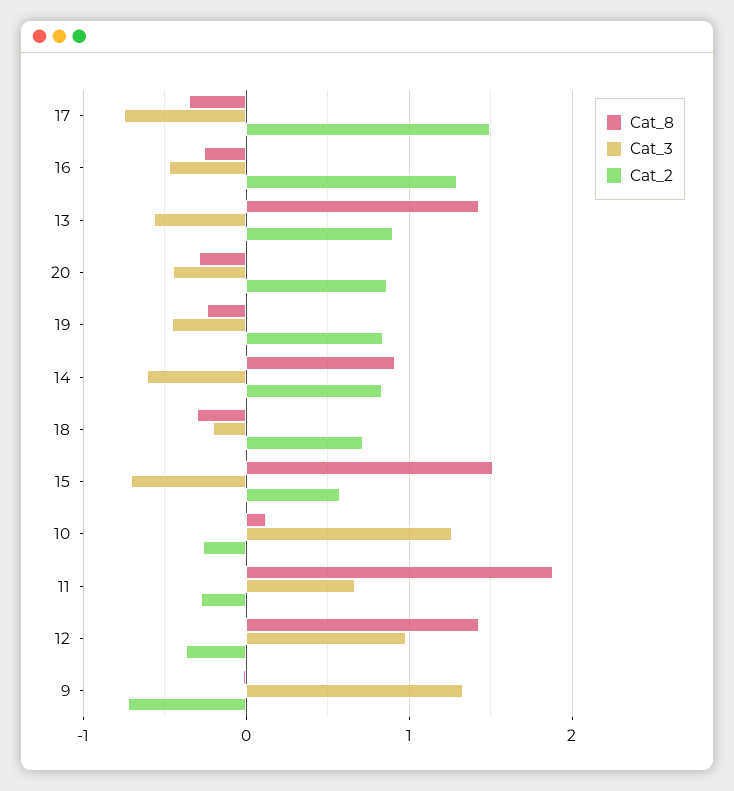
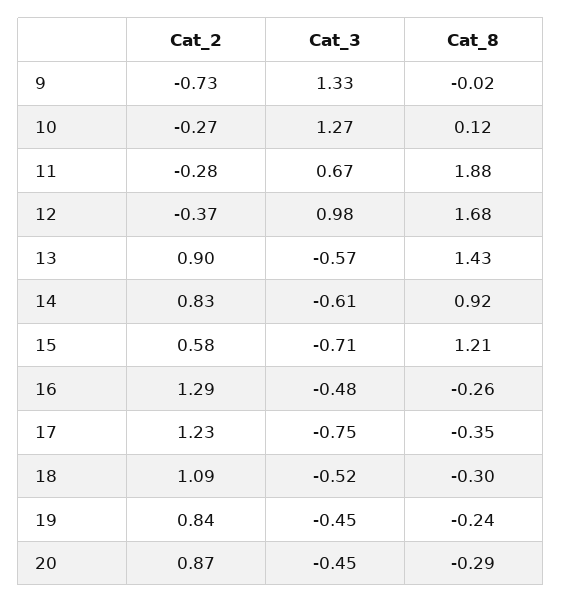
  {
    "Cat_8": {
      "17": -0.35,
      "16": -0.26,
      "13": 1.43,
      "20": -0.29,
      "19": -0.24,
      "14": 0.92,
      "18": -0.3,
-     "15": 1.5,
+     "15": 1.21,
      "10": 0.12,
      "11": 1.88,
-     "12": 1.4,
+     "12": 1.68,
      "9": -0.02
    },
    "Cat_3": {
      "17": -0.75,
      "16": -0.48,
      "13": -0.57,
      "20": -0.45,
      "19": -0.45,
      "14": -0.61,
-     "18": -0.2,
+     "18": -0.52,
      "15": -0.71,
      "10": 1.27,
      "11": 0.67,
      "12": 0.98,
      "9": 1.33
    },
    "Cat_2": {
-     "17": 1.5,
+     "17": 1.23,
      "16": 1.29,
      "13": 0.9,
      "20": 0.87,
      "19": 0.84,
      "14": 0.83,
-     "18": 0.7,
+     "18": 1.09,
      "15": 0.58,
      "10": -0.27,
      "11": -0.28,
      "12": -0.37,
      "9": -0.73
    }
  }

